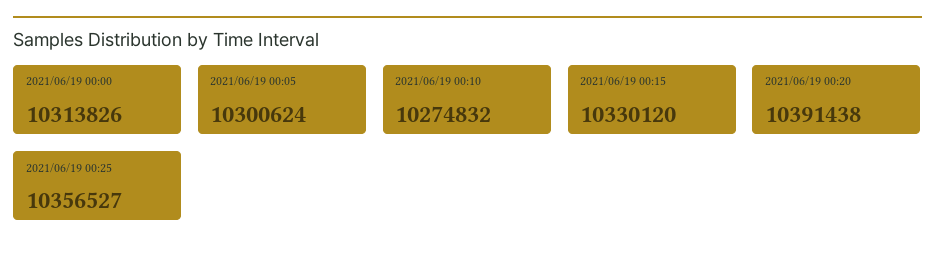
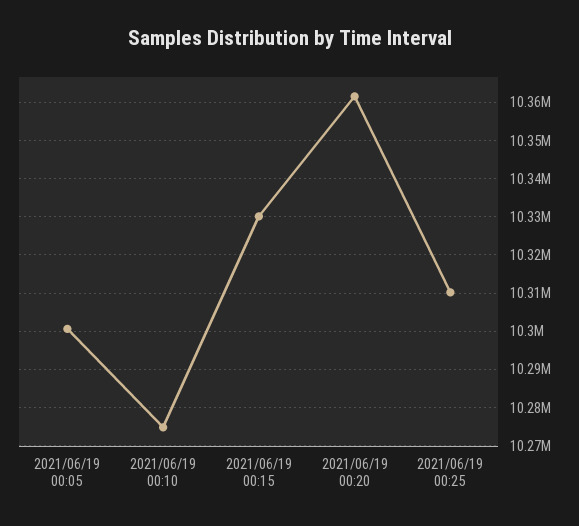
  {
-   "2021/06/19 00:00": 10313826,
    "2021/06/19 00:05": 10300624,
    "2021/06/19 00:10": 10274832,
    "2021/06/19 00:15": 10330120,
-   "2021/06/19 00:20": 10391438,
+   "2021/06/19 00:20": 10362000,
-   "2021/06/19 00:25": 10356527
+   "2021/06/19 00:25": 10310000
  }

